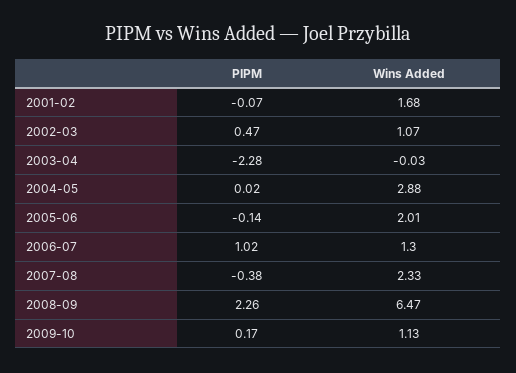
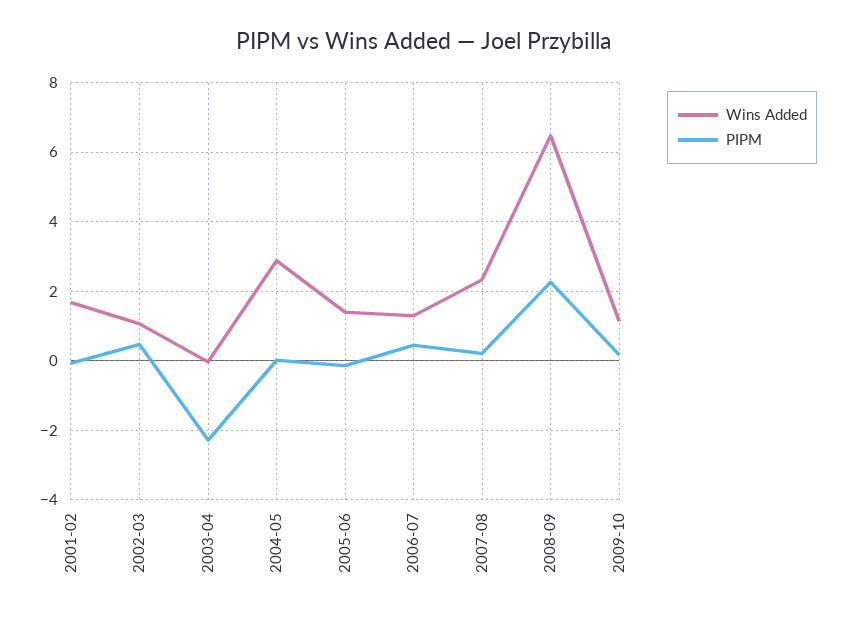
  {
    "PIPM": {
      "2001-02": -0.07,
      "2002-03": 0.47,
      "2003-04": -2.28,
      "2004-05": 0.02,
      "2005-06": -0.14,
-     "2006-07": 1.02,
+     "2006-07": 0.4,
-     "2007-08": -0.38,
+     "2007-08": 0.2,
      "2008-09": 2.26,
      "2009-10": 0.17
    },
    "Wins Added": {
      "2001-02": 1.68,
      "2002-03": 1.07,
      "2003-04": -0.03,
      "2004-05": 2.88,
-     "2005-06": 2.01,
+     "2005-06": 1.4,
      "2006-07": 1.3,
      "2007-08": 2.33,
      "2008-09": 6.47,
      "2009-10": 1.13
    }
  }

